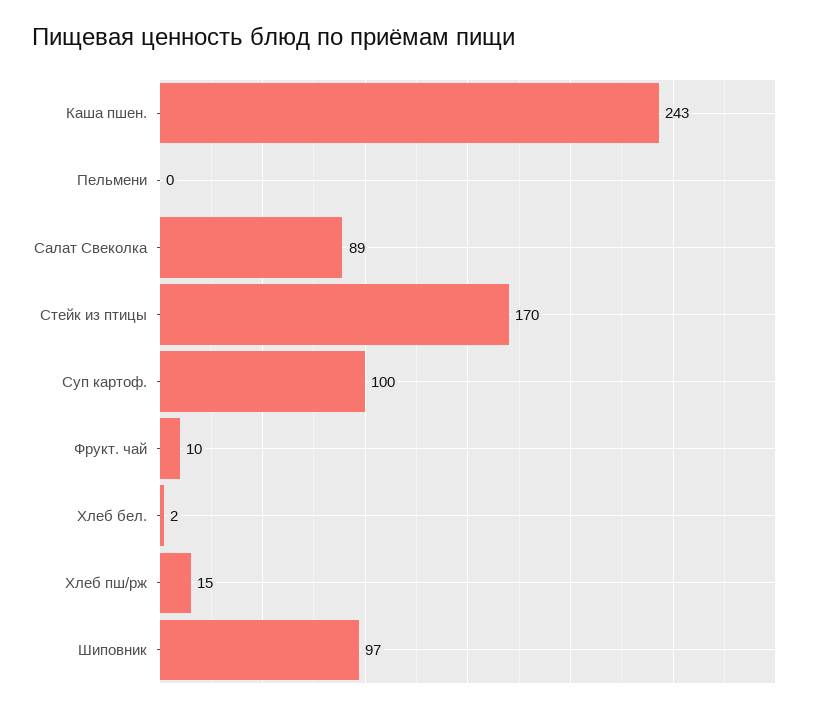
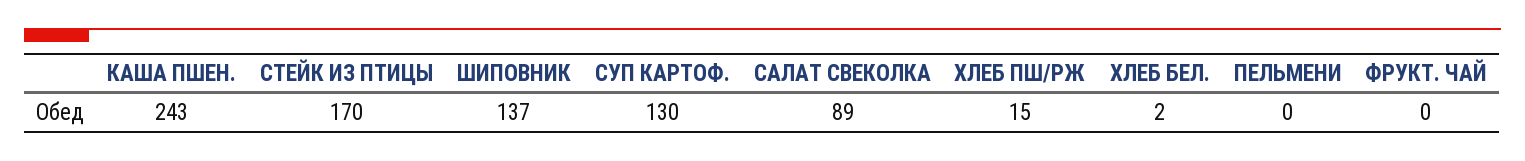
  {
    "Каша пшен.": 243,
    "Пельмени": 0,
    "Салат Свеколка": 89,
    "Стейк из птицы": 170,
-   "Суп картоф.": 100,
+   "Суп картоф.": 130,
-   "Фрукт. чай": 10,
+   "Фрукт. чай": 0,
    "Хлеб бел.": 2,
    "Хлеб пш/рж": 15,
-   "Шиповник": 97
+   "Шиповник": 137
  }

